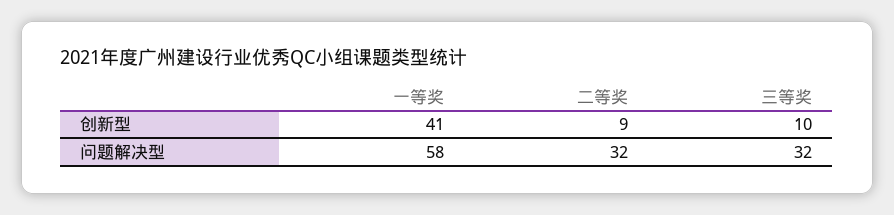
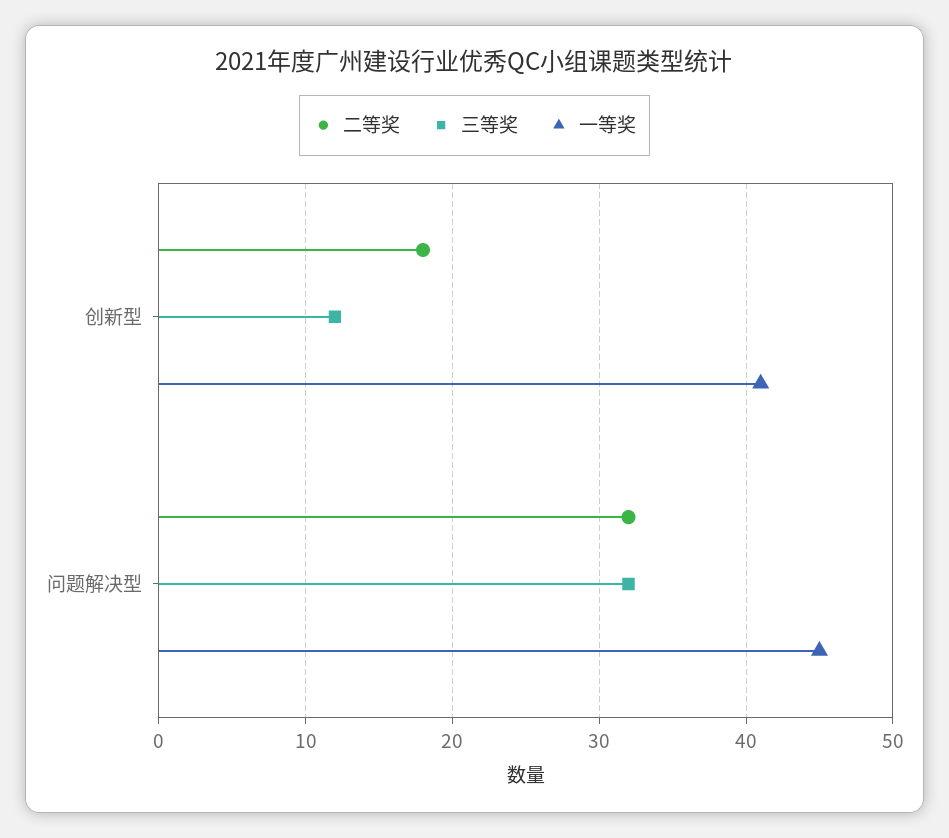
  {
    "一等奖": {
      "创新型": 41,
-     "问题解决型": 58
+     "问题解决型": 45
    },
    "二等奖": {
-     "创新型": 9,
+     "创新型": 18,
      "问题解决型": 32
    },
    "三等奖": {
-     "创新型": 10,
+     "创新型": 12,
      "问题解决型": 32
    }
  }

